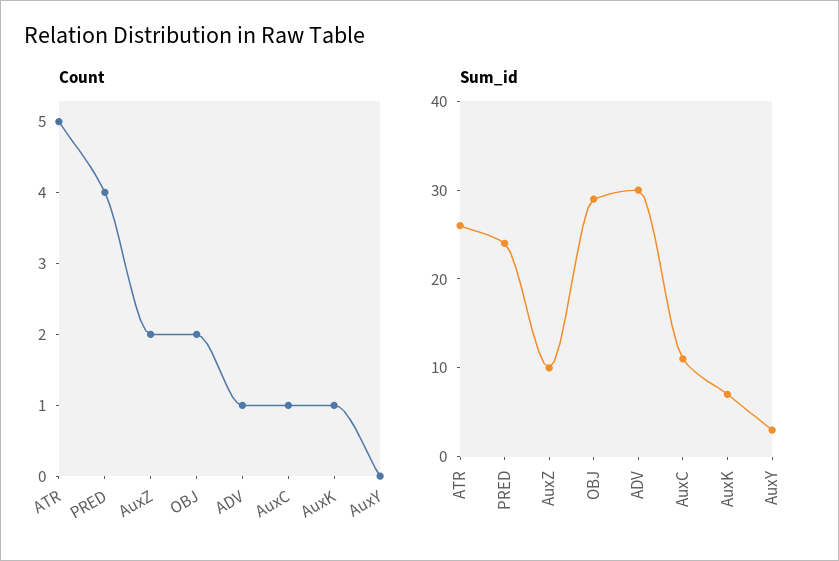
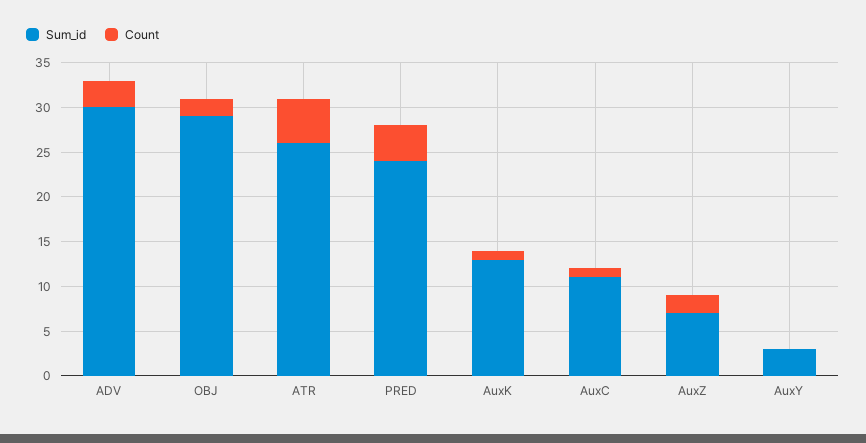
  {
    "Count": {
      "ATR": 5,
      "PRED": 4,
      "AuxZ": 2,
      "OBJ": 2,
-     "ADV": 1,
+     "ADV": 3,
      "AuxC": 1,
      "AuxK": 1,
      "AuxY": 0
    },
    "Sum_id": {
      "ATR": 26,
      "PRED": 24,
-     "AuxZ": 10,
+     "AuxZ": 7,
      "OBJ": 29,
      "ADV": 30,
      "AuxC": 11,
-     "AuxK": 7,
+     "AuxK": 13,
      "AuxY": 3
    }
  }

